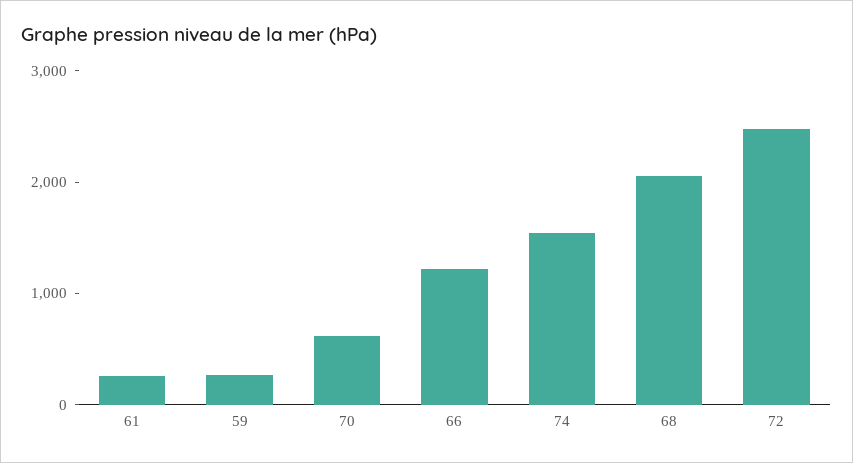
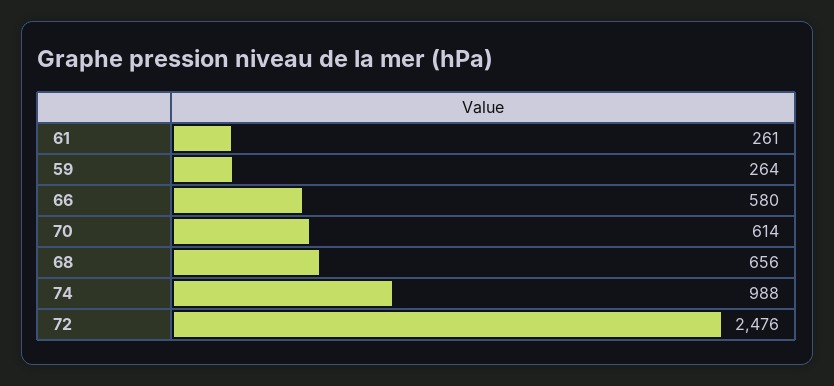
  {
    "61": 261,
    "59": 264,
    "70": 614,
-   "66": 1200,
+   "66": 580,
-   "74": 1600,
+   "74": 988,
-   "68": 2000,
+   "68": 656,
    "72": 2476
  }

